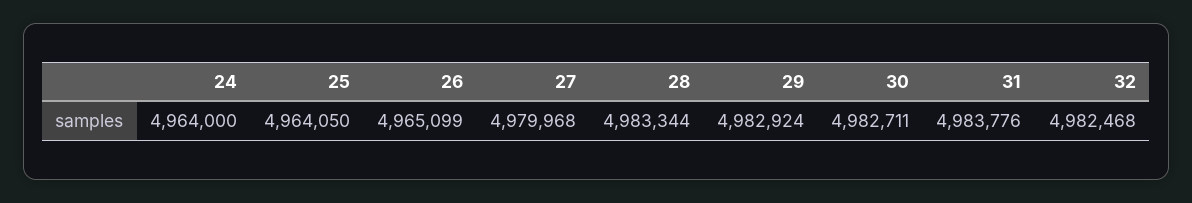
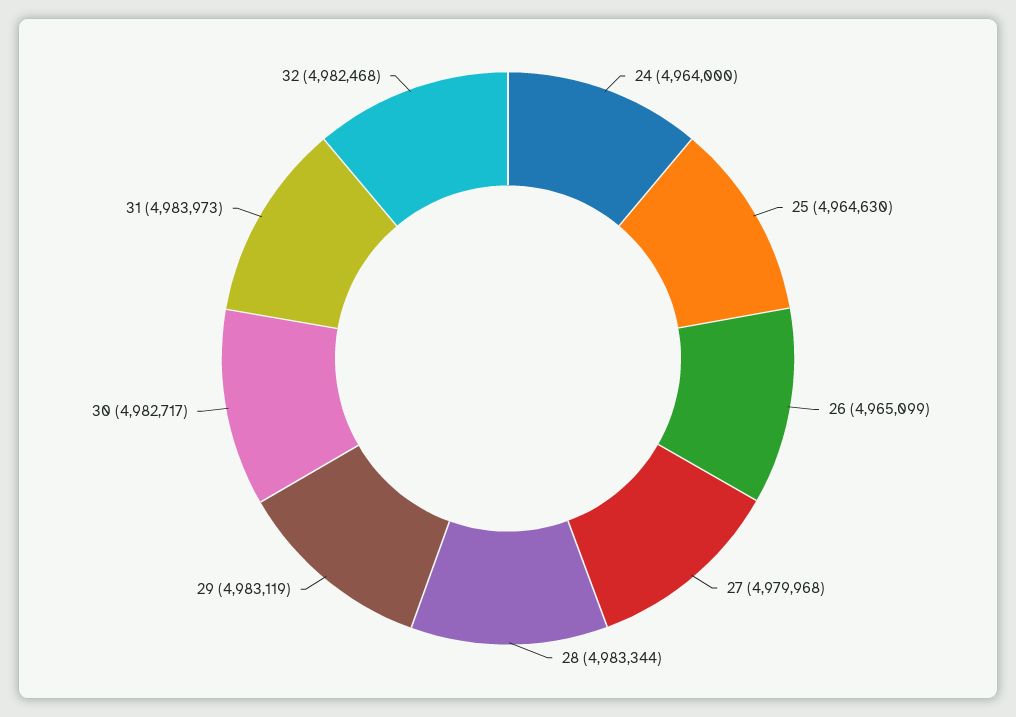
  {
    "24": 4964000,
-   "25": 4964050,
+   "25": 4964630,
    "26": 4965099,
    "27": 4979968,
    "28": 4983344,
-   "29": 4982924,
+   "29": 4983119,
-   "30": 4982711,
+   "30": 4982717,
-   "31": 4983776,
+   "31": 4983973,
    "32": 4982468
  }

